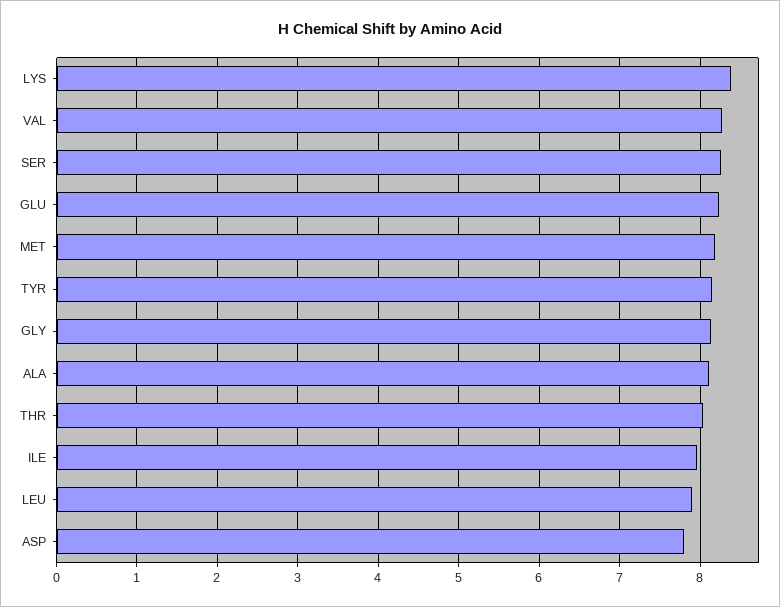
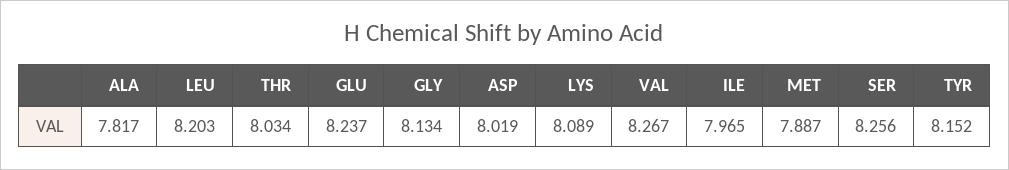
  {
-   "LYS": 8.4,
+   "LYS": 8.089,
    "VAL": 8.267,
    "SER": 8.256,
    "GLU": 8.237,
-   "MET": 8.2,
+   "MET": 7.887,
    "TYR": 8.152,
    "GLY": 8.134,
-   "ALA": 8.1,
+   "ALA": 7.817,
    "THR": 8.034,
    "ILE": 7.965,
-   "LEU": 7.9,
+   "LEU": 8.203,
-   "ASP": 7.8
+   "ASP": 8.019
  }

